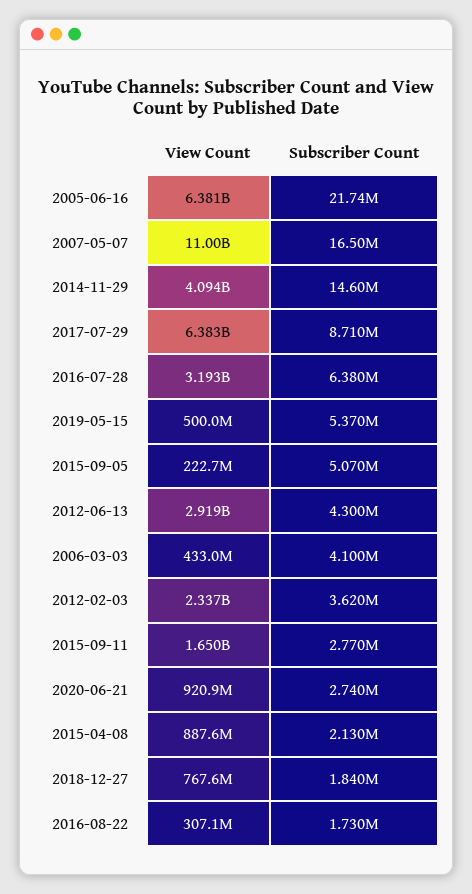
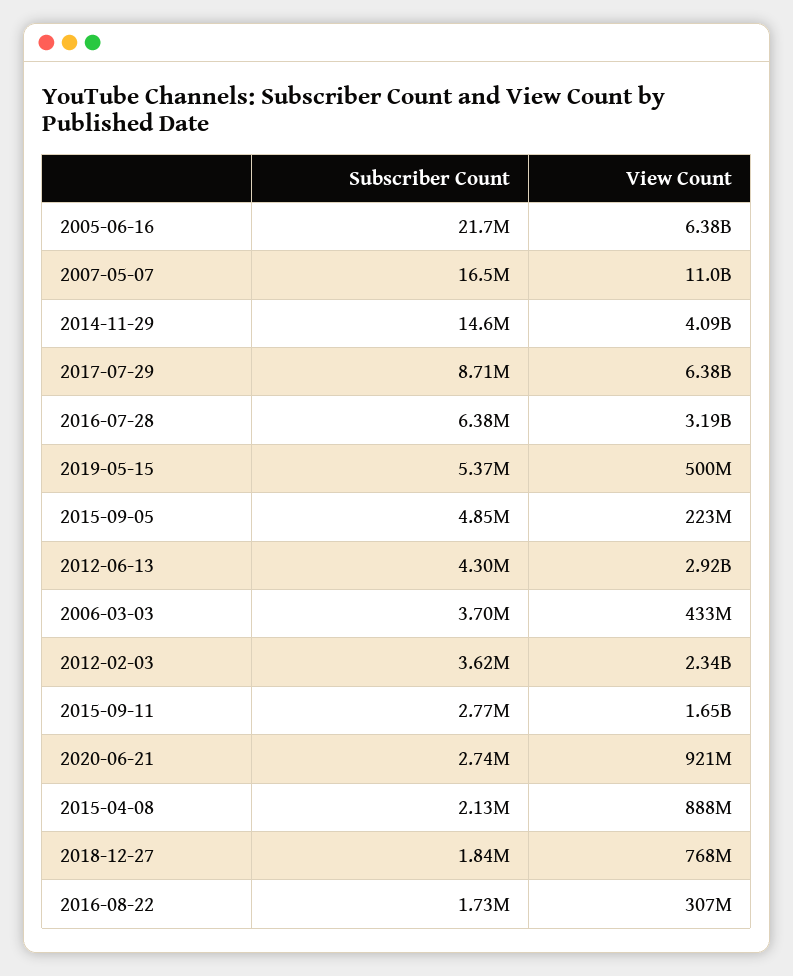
  {
    "View Count": {
      "2005-06-16": 6381000000,
      "2007-05-07": 11000000000,
      "2014-11-29": 4094000000,
      "2017-07-29": 6383000000,
      "2016-07-28": 3193000000,
      "2019-05-15": 500000000,
      "2015-09-05": 222700000,
      "2012-06-13": 2919000000,
      "2006-03-03": 433000000,
      "2012-02-03": 2337000000,
      "2015-09-11": 1650000000,
      "2020-06-21": 920900000,
      "2015-04-08": 887600000,
      "2018-12-27": 767600000,
      "2016-08-22": 307100000
    },
    "Subscriber Count": {
      "2005-06-16": 21740000,
      "2007-05-07": 16500000,
      "2014-11-29": 14600000,
      "2017-07-29": 8710000,
      "2016-07-28": 6380000,
      "2019-05-15": 5370000,
-     "2015-09-05": 5070000,
+     "2015-09-05": 4850000,
      "2012-06-13": 4300000,
-     "2006-03-03": 4100000,
+     "2006-03-03": 3700000,
      "2012-02-03": 3620000,
      "2015-09-11": 2770000,
      "2020-06-21": 2740000,
      "2015-04-08": 2130000,
      "2018-12-27": 1840000,
      "2016-08-22": 1730000
    }
  }

